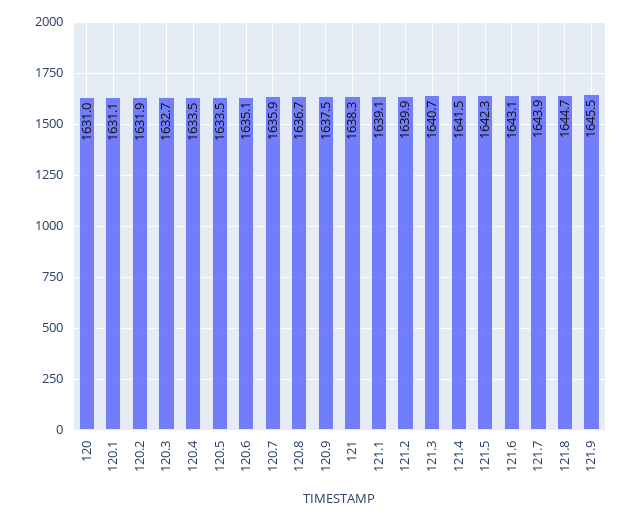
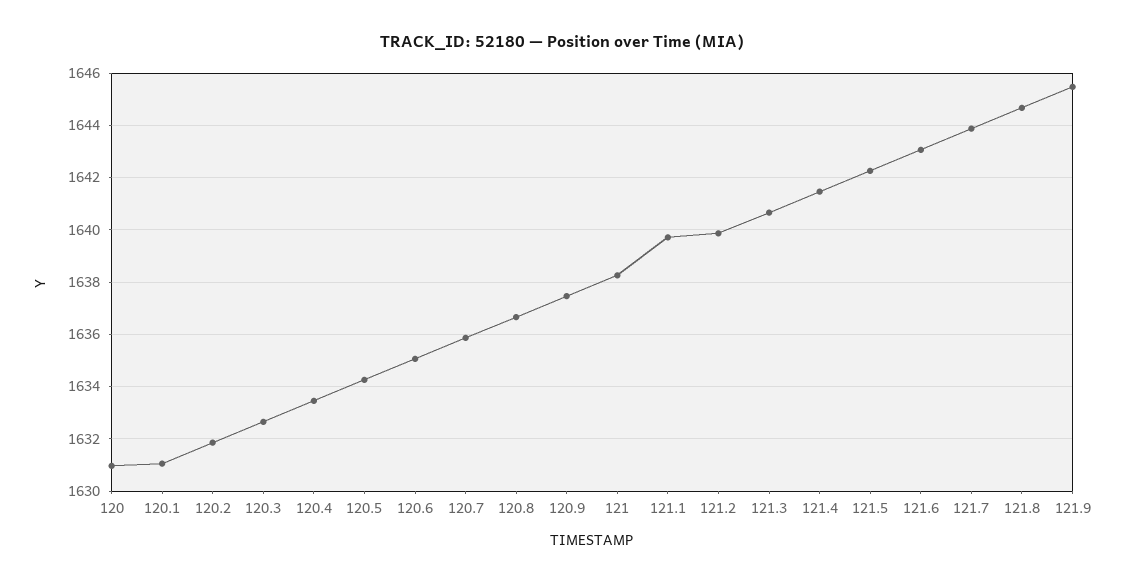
  {
    "120": 1631,
    "120.1": 1631.1,
    "120.2": 1631.9,
    "120.3": 1632.7,
    "120.4": 1633.5,
-   "120.5": 1633.5,
+   "120.5": 1634.25,
    "120.6": 1635.1,
    "120.7": 1635.9,
    "120.8": 1636.7,
    "120.9": 1637.5,
    "121": 1638.3,
-   "121.1": 1639.1,
+   "121.1": 1639.75,
    "121.2": 1639.9,
    "121.3": 1640.7,
    "121.4": 1641.5,
    "121.5": 1642.3,
    "121.6": 1643.1,
    "121.7": 1643.9,
    "121.8": 1644.7,
    "121.9": 1645.5
  }

